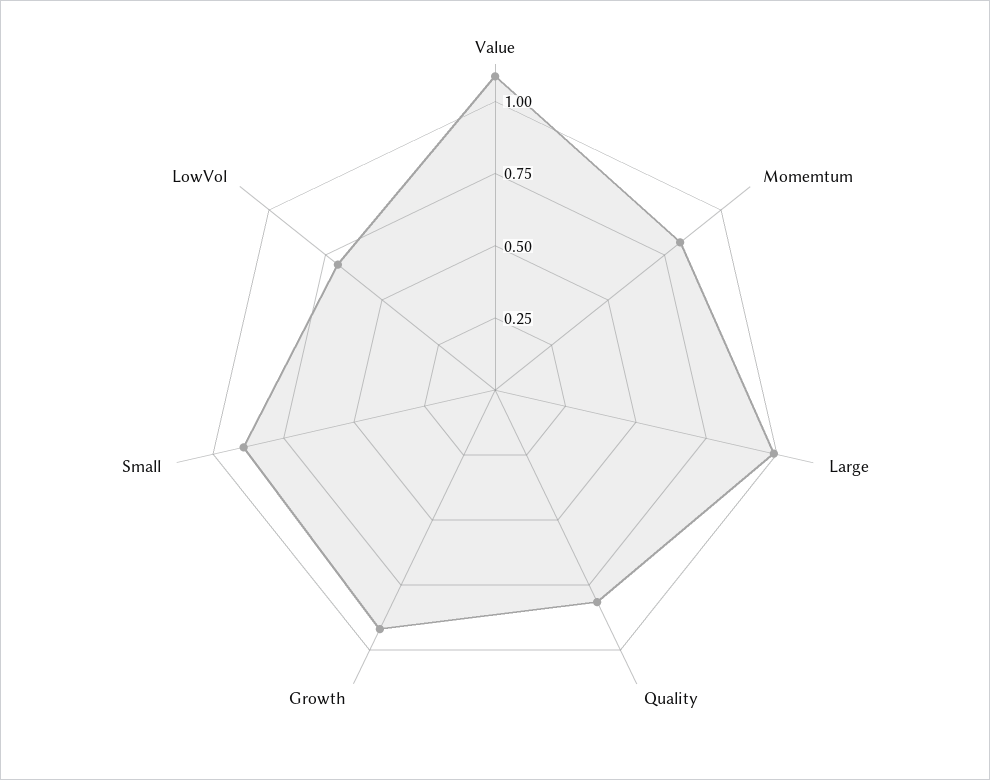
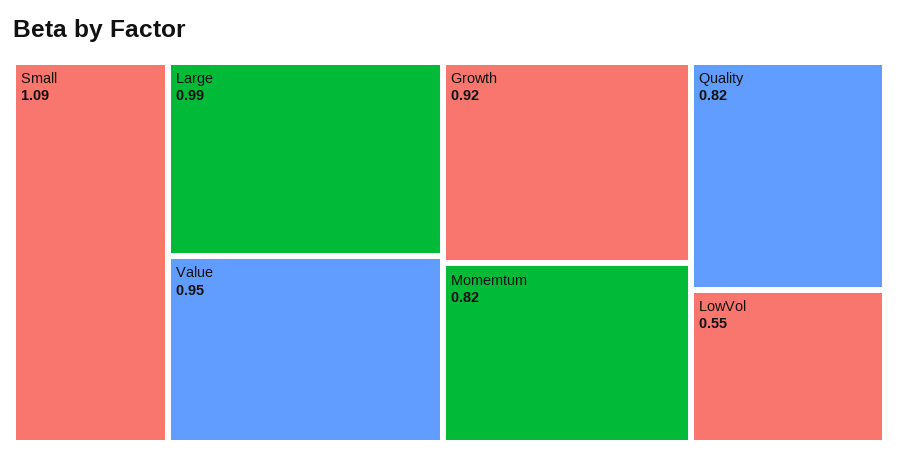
  {
-   "Value": 1.1,
+   "Value": 0.95,
    "Momemtum": 0.82,
    "Large": 0.99,
    "Quality": 0.82,
    "Growth": 0.92,
-   "Small": 0.9,
+   "Small": 1.09,
-   "LowVol": 0.7
+   "LowVol": 0.55
  }

